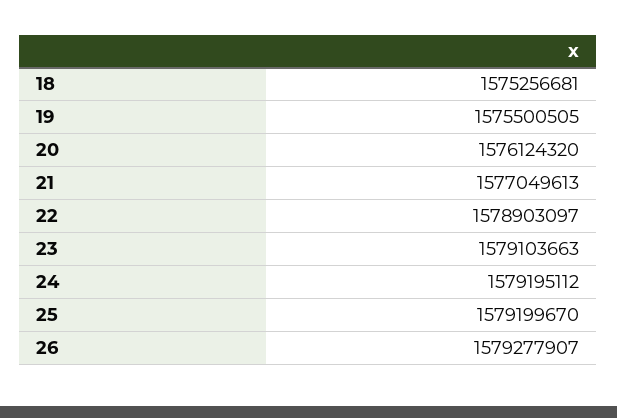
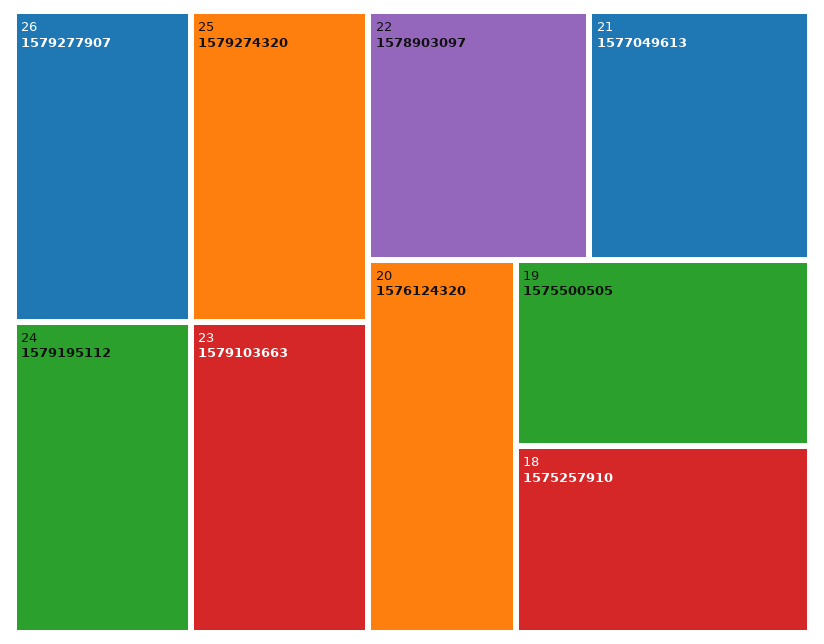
  {
-   "18": 1575256681,
+   "18": 1575257910,
    "19": 1575500505,
    "20": 1576124320,
    "21": 1577049613,
    "22": 1578903097,
    "23": 1579103663,
    "24": 1579195112,
-   "25": 1579199670,
+   "25": 1579274320,
    "26": 1579277907
  }

